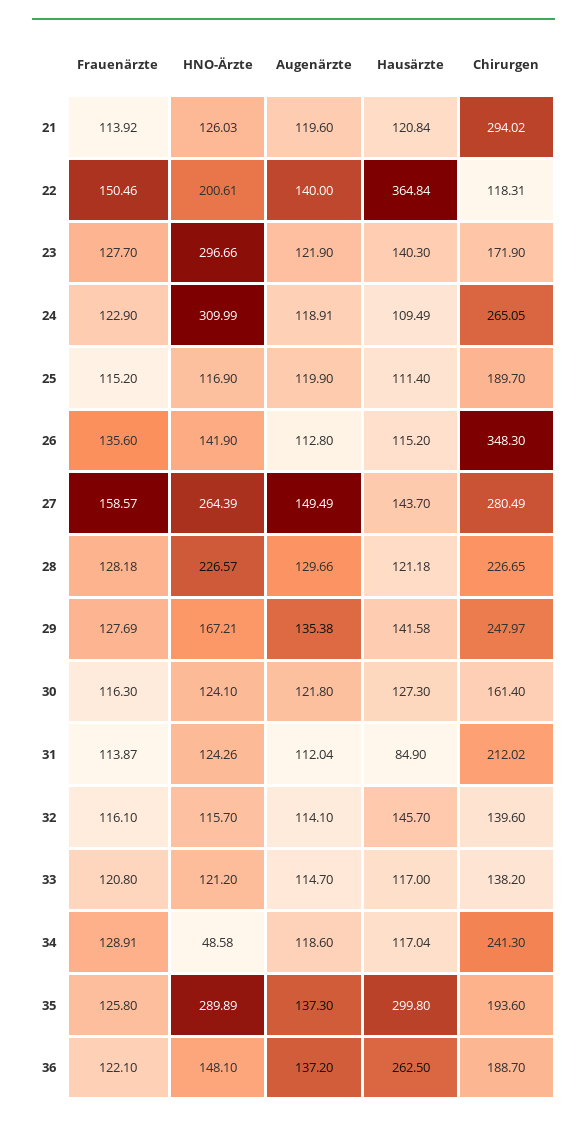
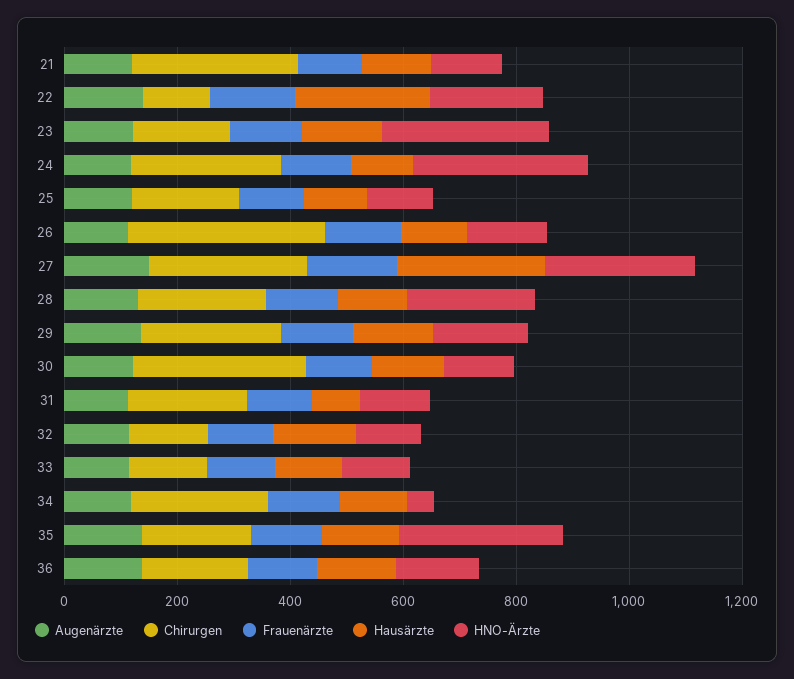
  {
    "Frauenärzte": {
      "21": 113.92,
      "22": 150.46,
      "23": 127.7,
      "24": 122.9,
      "25": 115.2,
      "26": 135.6,
      "27": 158.57,
      "28": 128.18,
      "29": 127.69,
      "30": 116.3,
      "31": 113.87,
      "32": 116.1,
      "33": 120.8,
      "34": 128.91,
      "35": 125.8,
      "36": 122.1
    },
    "HNO-Ärzte": {
      "21": 126.03,
      "22": 200.61,
      "23": 296.66,
      "24": 309.99,
      "25": 116.9,
      "26": 141.9,
      "27": 264.39,
      "28": 226.57,
      "29": 167.21,
      "30": 124.1,
      "31": 124.26,
      "32": 115.7,
      "33": 121.2,
      "34": 48.58,
      "35": 289.89,
      "36": 148.1
    },
    "Augenärzte": {
      "21": 119.6,
      "22": 140,
      "23": 121.9,
      "24": 118.91,
      "25": 119.9,
      "26": 112.8,
      "27": 149.49,
      "28": 129.66,
      "29": 135.38,
      "30": 121.8,
      "31": 112.04,
      "32": 114.1,
      "33": 114.7,
      "34": 118.6,
      "35": 137.3,
      "36": 137.2
    },
    "Hausärzte": {
      "21": 120.84,
-     "22": 364.84,
+     "22": 250,
      "23": 140.3,
      "24": 109.49,
      "25": 111.4,
      "26": 115.2,
-     "27": 143.7,
+     "27": 250,
      "28": 121.18,
      "29": 141.58,
      "30": 127.3,
      "31": 84.9,
      "32": 145.7,
      "33": 117,
      "34": 117.04,
-     "35": 299.8,
+     "35": 150,
-     "36": 262.5
+     "36": 150
    },
    "Chirurgen": {
      "21": 294.02,
      "22": 118.31,
      "23": 171.9,
      "24": 265.05,
      "25": 189.7,
      "26": 348.3,
      "27": 280.49,
      "28": 226.65,
      "29": 247.97,
-     "30": 161.4,
+     "30": 300,
      "31": 212.02,
      "32": 139.6,
      "33": 138.2,
      "34": 241.3,
      "35": 193.6,
      "36": 188.7
    }
  }

